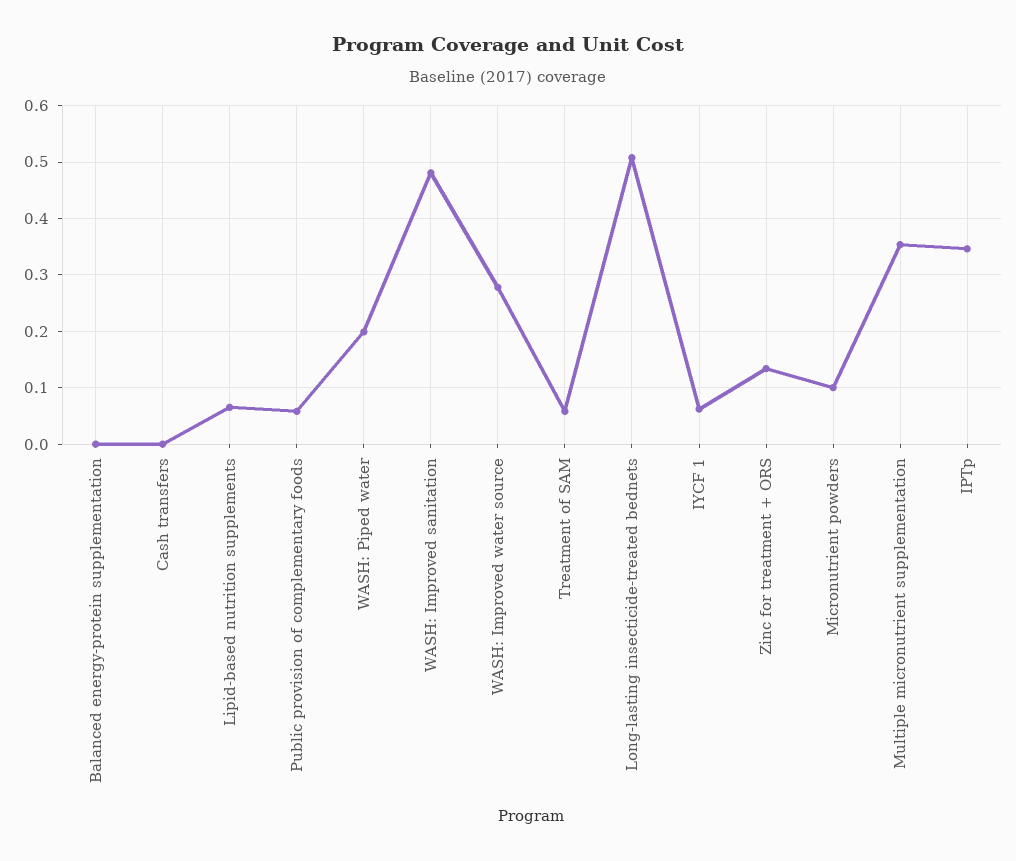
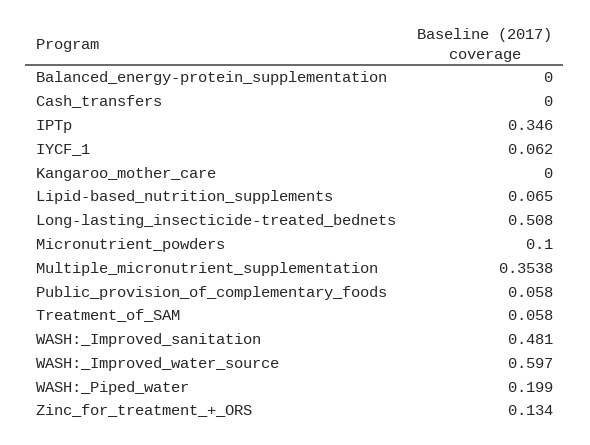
  {
    "Balanced energy-protein supplementation": 0,
    "Cash transfers": 0,
    "Lipid-based nutrition supplements": 0.065,
    "Public provision of complementary foods": 0.058,
    "WASH: Piped water": 0.199,
    "WASH: Improved sanitation": 0.481,
-   "WASH: Improved water source": 0.28,
+   "WASH: Improved water source": 0.597,
    "Treatment of SAM": 0.058,
    "Long-lasting insecticide-treated bednets": 0.508,
    "IYCF 1": 0.062,
    "Zinc for treatment + ORS": 0.134,
    "Micronutrient powders": 0.1,
    "Multiple micronutrient supplementation": 0.3538,
-   "IPTp": 0.346
+   "IPTp": 0.346,
+   "Kangaroo_mother_care": 0
  }

